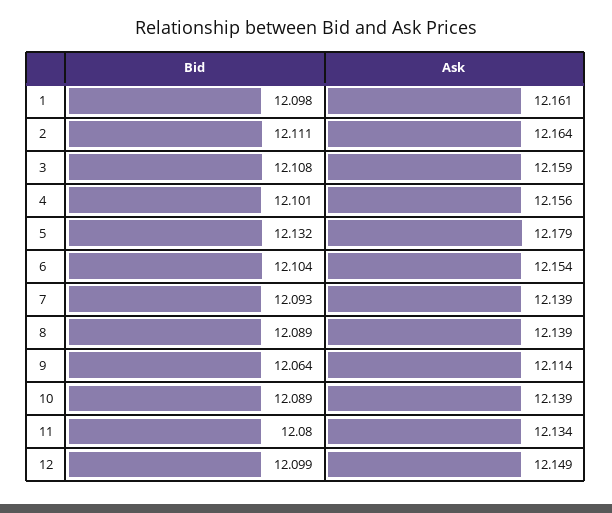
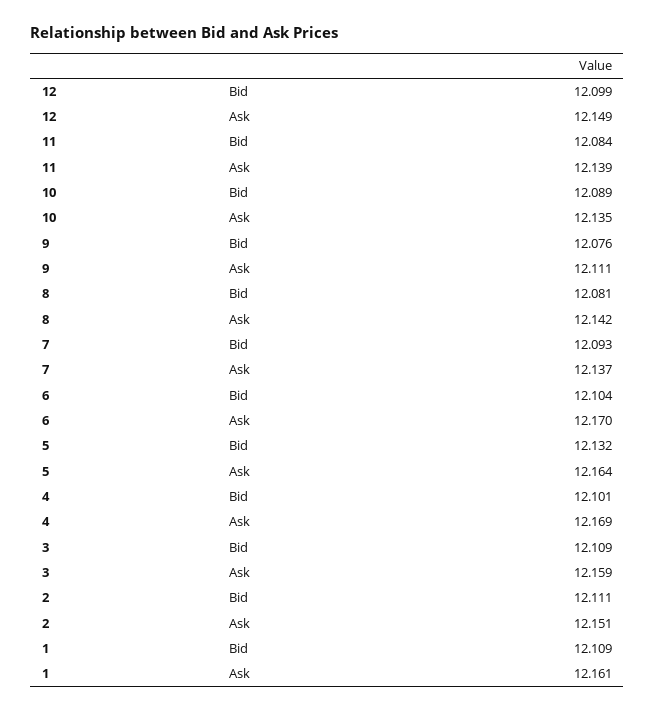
  {
    "Bid": {
-     "1": 12.098,
+     "1": 12.109,
      "2": 12.111,
-     "3": 12.108,
+     "3": 12.109,
      "4": 12.101,
      "5": 12.132,
      "6": 12.104,
      "7": 12.093,
-     "8": 12.089,
+     "8": 12.081,
-     "9": 12.064,
+     "9": 12.076,
      "10": 12.089,
-     "11": 12.08,
+     "11": 12.084,
      "12": 12.099
    },
    "Ask": {
      "1": 12.161,
-     "2": 12.164,
+     "2": 12.151,
      "3": 12.159,
-     "4": 12.156,
+     "4": 12.169,
-     "5": 12.179,
+     "5": 12.164,
-     "6": 12.154,
+     "6": 12.17,
-     "7": 12.139,
+     "7": 12.137,
-     "8": 12.139,
+     "8": 12.142,
-     "9": 12.114,
+     "9": 12.111,
-     "10": 12.139,
+     "10": 12.135,
-     "11": 12.134,
+     "11": 12.139,
      "12": 12.149
    }
  }

